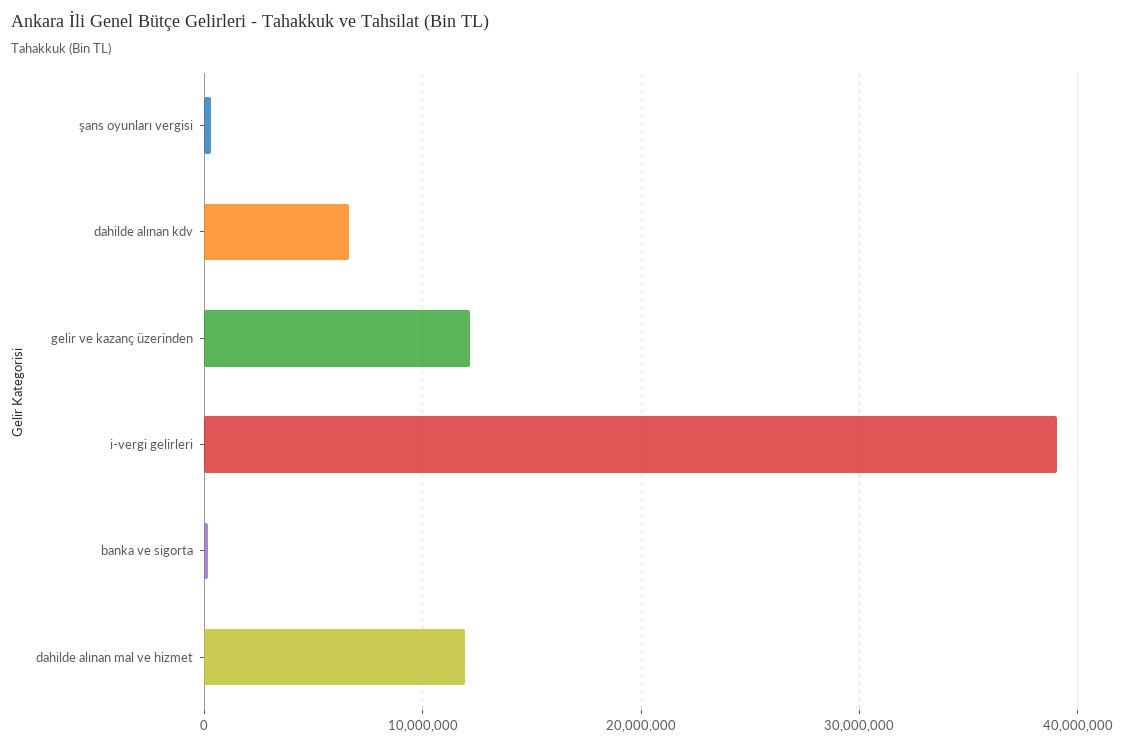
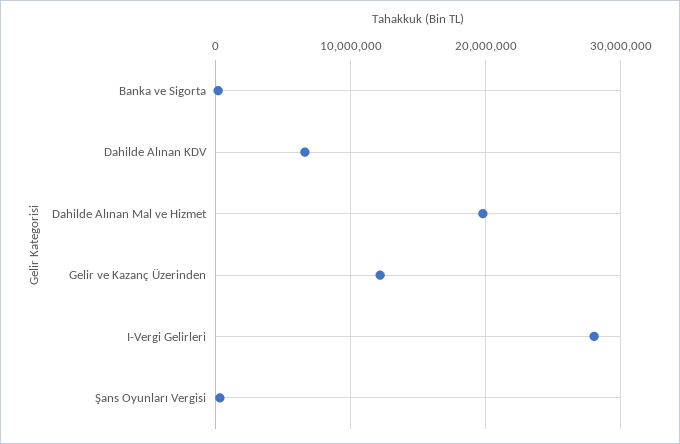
  {
    "şans oyunları vergisi": 0,
    "dahilde alınan kdv": 7000000,
    "gelir ve kazanç üzerinden": 12000000,
-   "i-vergi gelirleri": 39000000,
+   "i-vergi gelirleri": 28000000,
    "banka ve sigorta": 0,
-   "dahilde alınan mal ve hizmet": 12000000
+   "dahilde alınan mal ve hizmet": 20000000
  }

